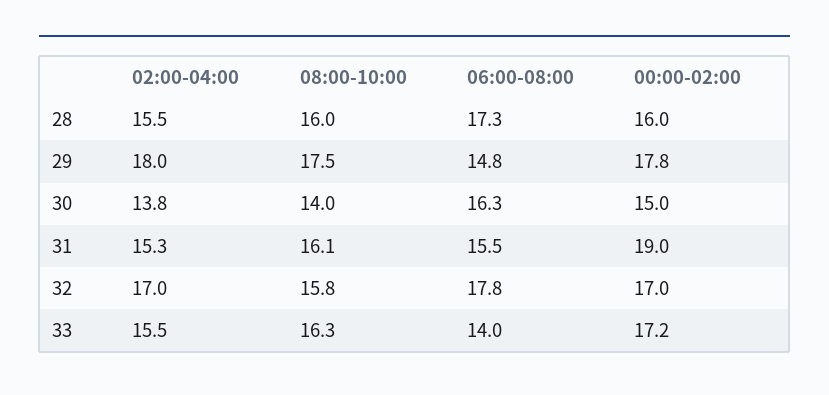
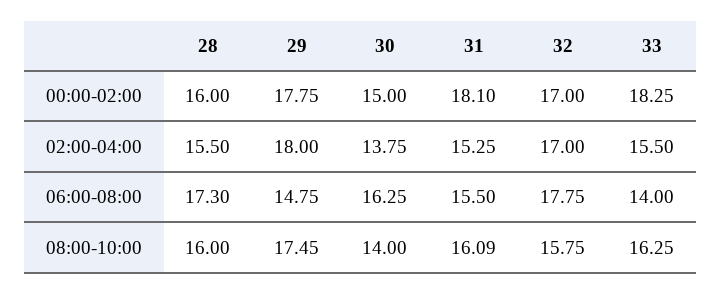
  {
    "02:00-04:00": {
      "28": 15.5,
      "29": 18,
      "30": 13.75,
      "31": 15.25,
      "32": 17,
      "33": 15.5
    },
    "08:00-10:00": {
      "28": 16,
      "29": 17.45,
      "30": 14,
      "31": 16.09,
      "32": 15.75,
      "33": 16.25
    },
    "06:00-08:00": {
      "28": 17.3,
      "29": 14.75,
      "30": 16.25,
      "31": 15.5,
      "32": 17.75,
      "33": 14
    },
    "00:00-02:00": {
      "28": 16,
      "29": 17.75,
      "30": 15,
-     "31": 19,
+     "31": 18.1,
      "32": 17,
-     "33": 17.2
+     "33": 18.25
    }
  }

